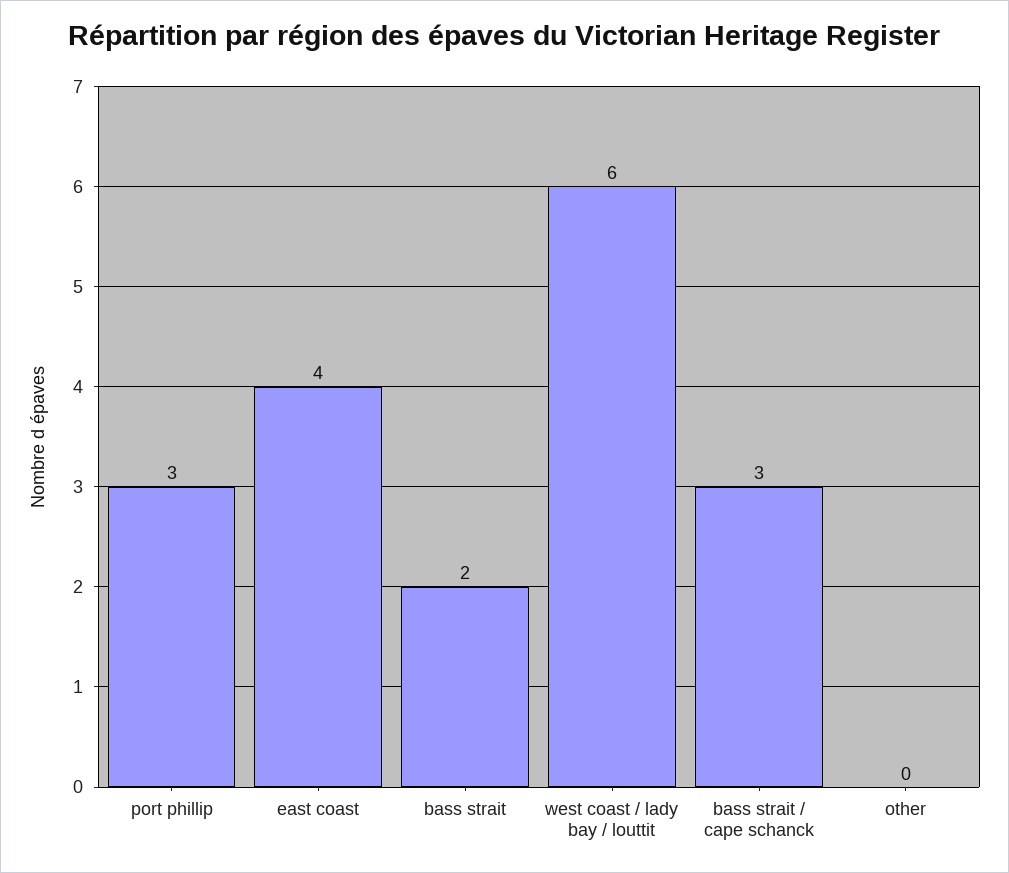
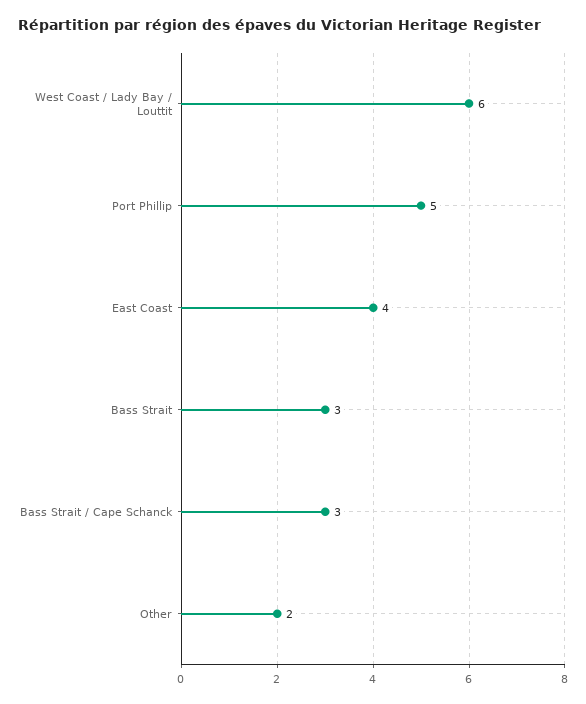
  {
-   "port phillip": 3,
+   "port phillip": 5,
    "east coast": 4,
-   "bass strait": 2,
+   "bass strait": 3,
    "west coast / lady bay / louttit": 6,
    "bass strait / cape schanck": 3,
-   "other": 0
+   "other": 2
  }

